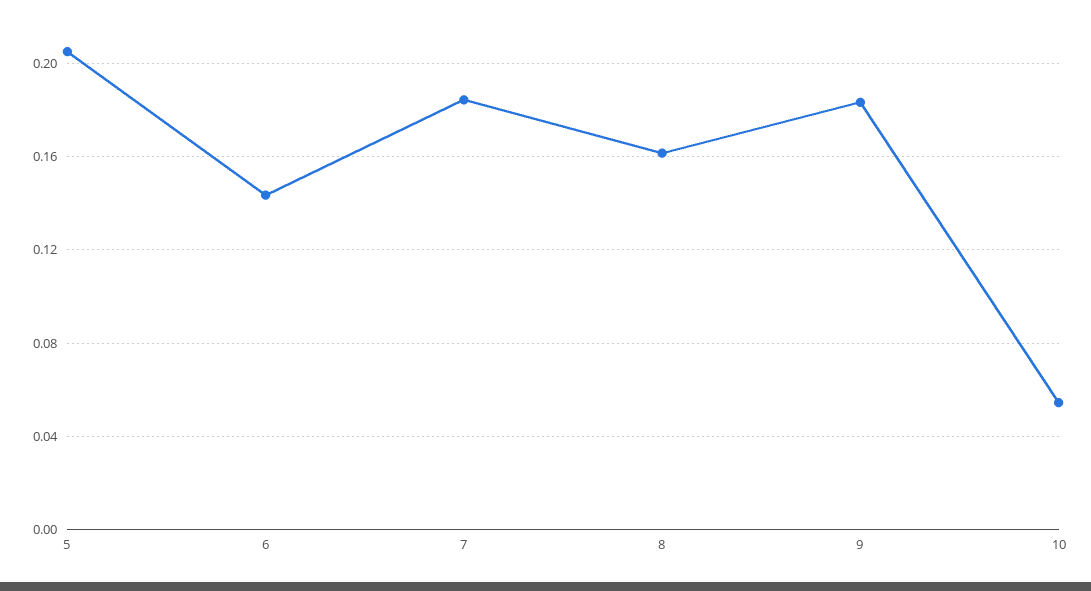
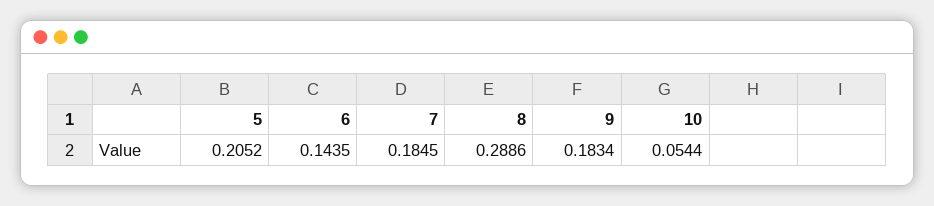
  {
    "5": 0.2052,
    "6": 0.1435,
    "7": 0.1845,
-   "8": 0.16,
+   "8": 0.2886,
    "9": 0.1834,
    "10": 0.0544
  }

